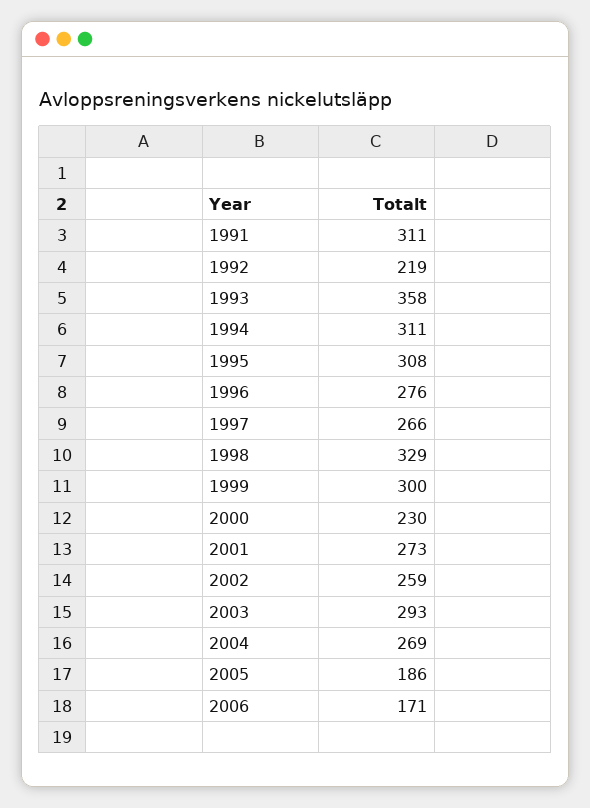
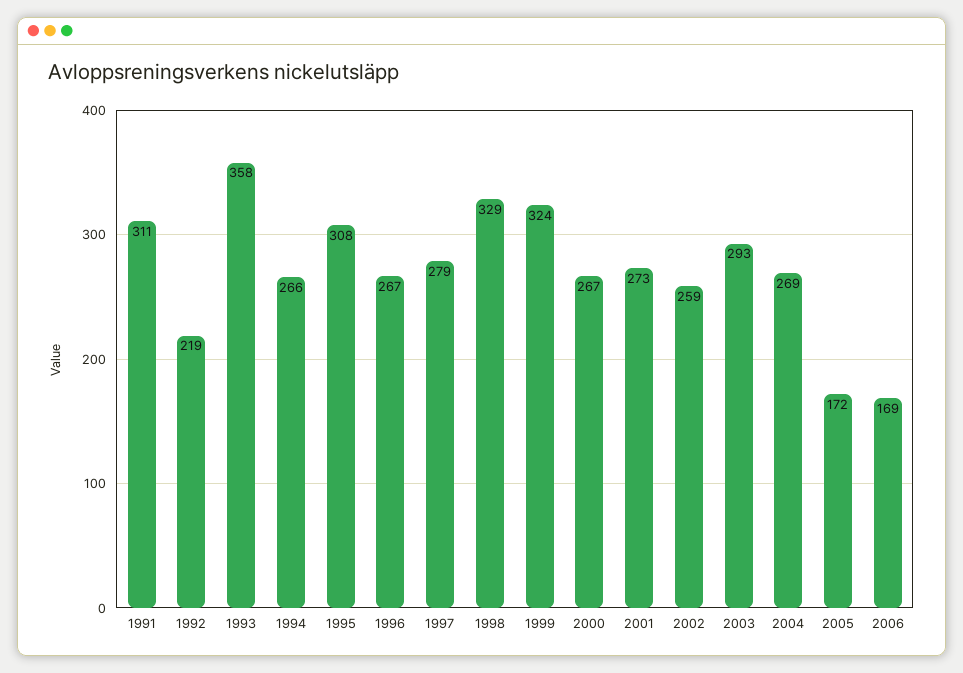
  {
    "1991": 311,
    "1992": 219,
    "1993": 358,
-   "1994": 311,
+   "1994": 266,
    "1995": 308,
-   "1996": 276,
+   "1996": 267,
-   "1997": 266,
+   "1997": 279,
    "1998": 329,
-   "1999": 300,
+   "1999": 324,
-   "2000": 230,
+   "2000": 267,
    "2001": 273,
    "2002": 259,
    "2003": 293,
    "2004": 269,
-   "2005": 186,
+   "2005": 172,
-   "2006": 171
+   "2006": 169
  }

